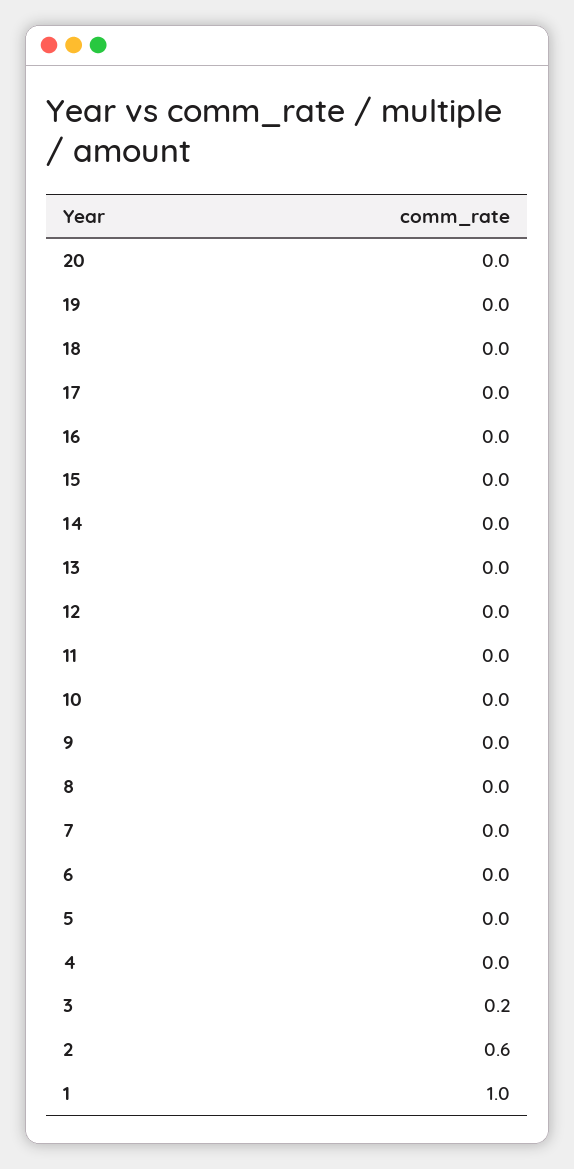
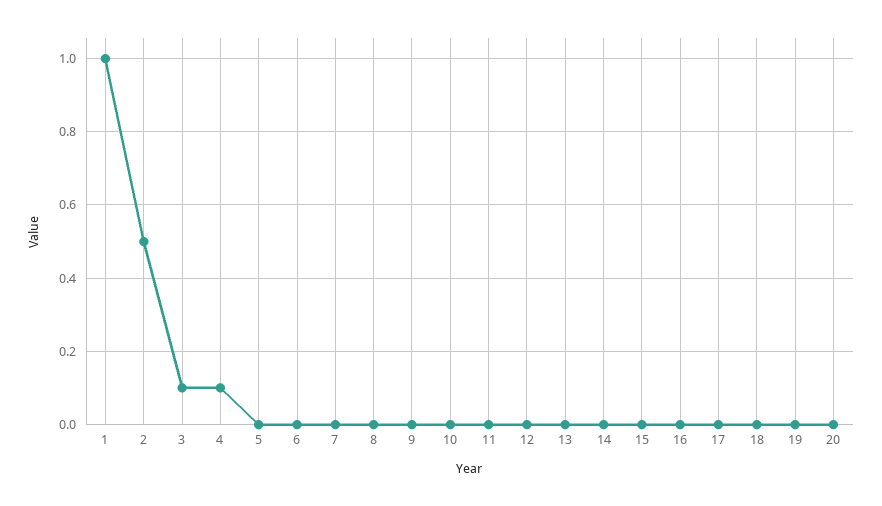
  {
    "20": 0,
    "19": 0,
    "18": 0,
    "17": 0,
    "16": 0,
    "15": 0,
    "14": 0,
    "13": 0,
    "12": 0,
    "11": 0,
    "10": 0,
    "9": 0,
    "8": 0,
    "7": 0,
    "6": 0,
    "5": 0,
-   "4": 0,
+   "4": 0.1,
-   "3": 0.2,
+   "3": 0.1,
-   "2": 0.6,
+   "2": 0.5,
    "1": 1
  }

